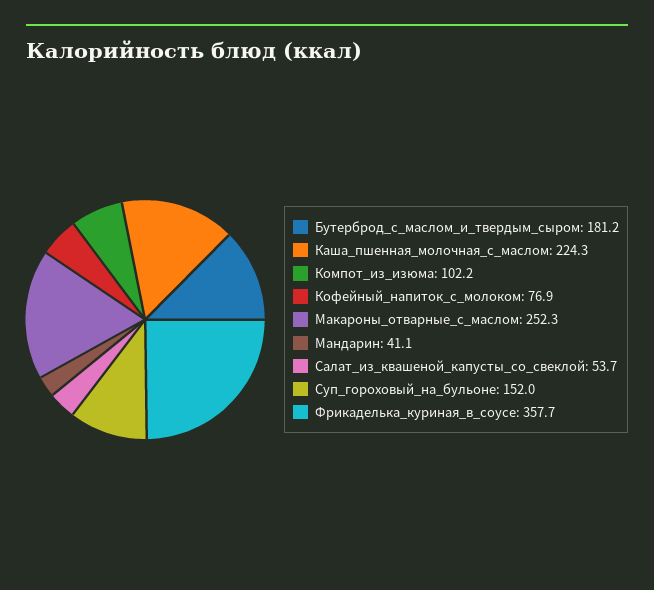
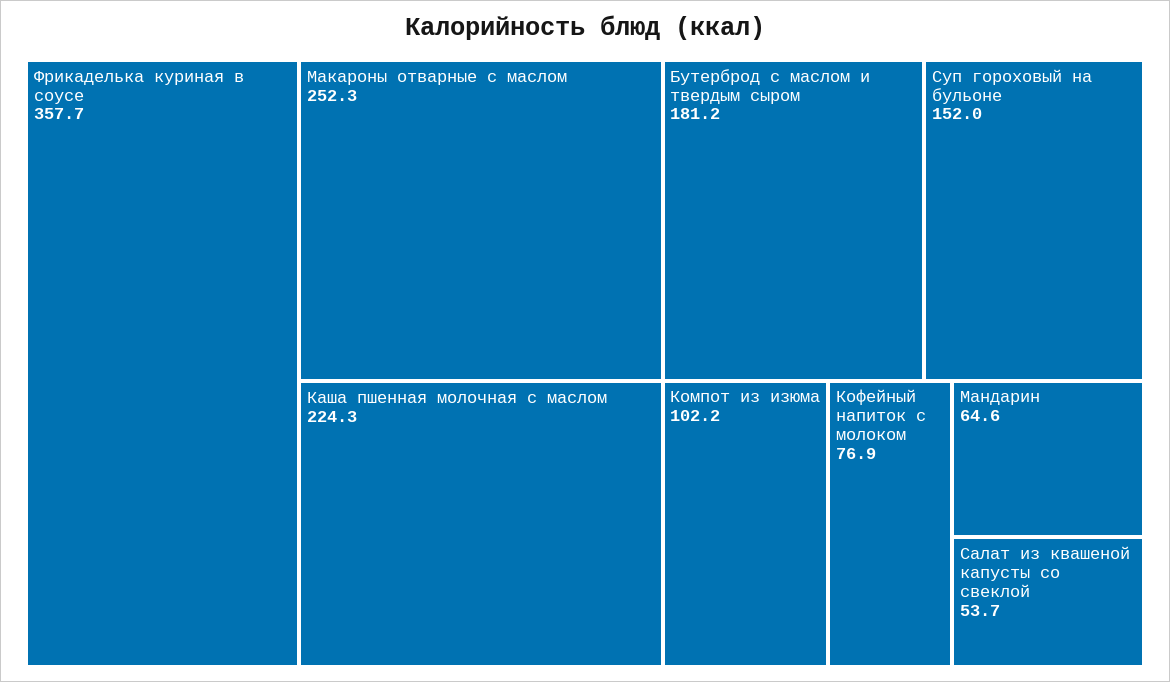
  {
    "Бутерброд_с_маслом_и_твердым_сыром": 181.2,
    "Каша_пшенная_молочная_с_маслом": 224.3,
    "Компот_из_изюма": 102.2,
    "Кофейный_напиток_с_молоком": 76.9,
    "Макароны_отварные_с_маслом": 252.3,
-   "Мандарин": 41.1,
+   "Мандарин": 64.6,
    "Салат_из_квашеной_капусты_со_свеклой": 53.7,
    "Суп_гороховый_на_бульоне": 152,
    "Фрикаделька_куриная_в_соусе": 357.7
  }

